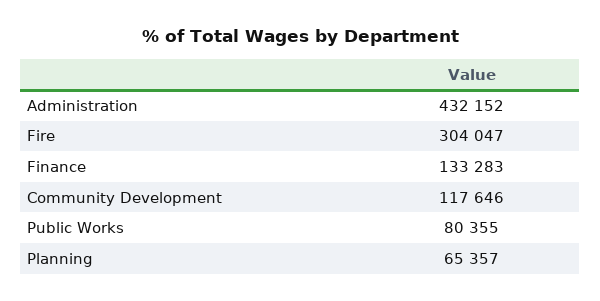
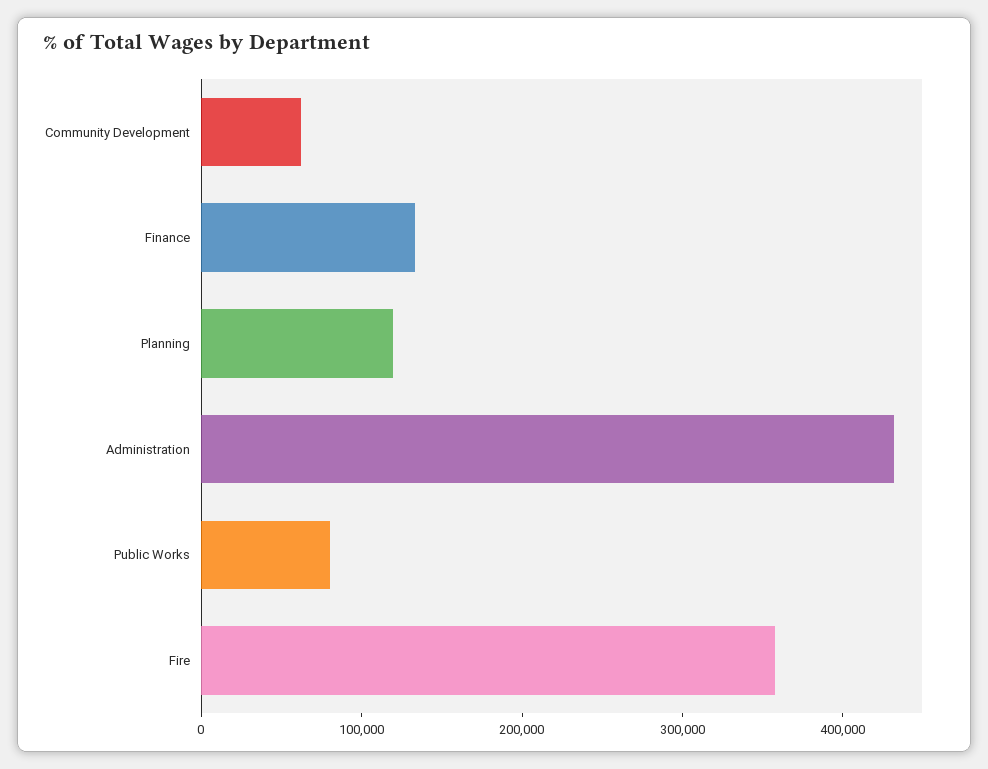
  {
    "Administration": 432152,
-   "Fire": 304047,
+   "Fire": 360000,
    "Finance": 133283,
-   "Community Development": 117646,
+   "Community Development": 60000,
    "Public Works": 80355,
-   "Planning": 65357
+   "Planning": 120000
  }

